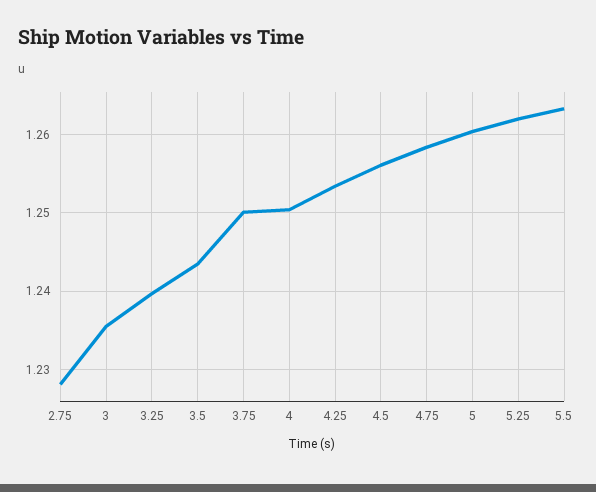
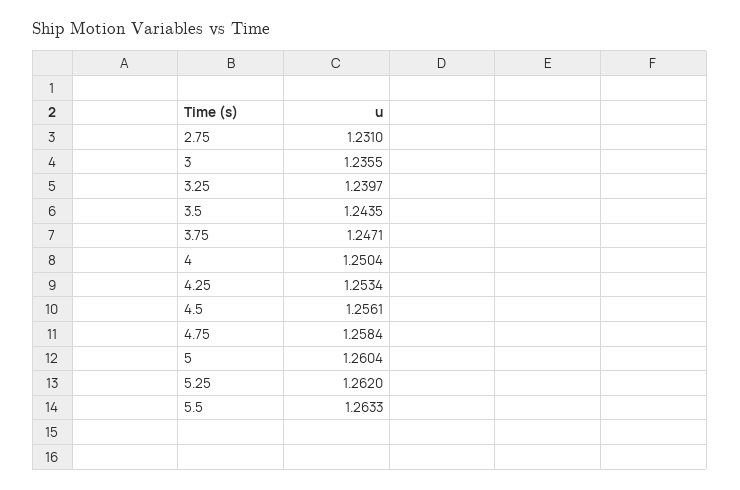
  {
-   "2.75": 1.228,
+   "2.75": 1.231,
    "3": 1.2355,
    "3.25": 1.2397,
    "3.5": 1.2435,
-   "3.75": 1.25,
+   "3.75": 1.2471,
    "4": 1.2504,
    "4.25": 1.2534,
    "4.5": 1.2561,
    "4.75": 1.2584,
    "5": 1.2604,
    "5.25": 1.262,
    "5.5": 1.2633
  }

